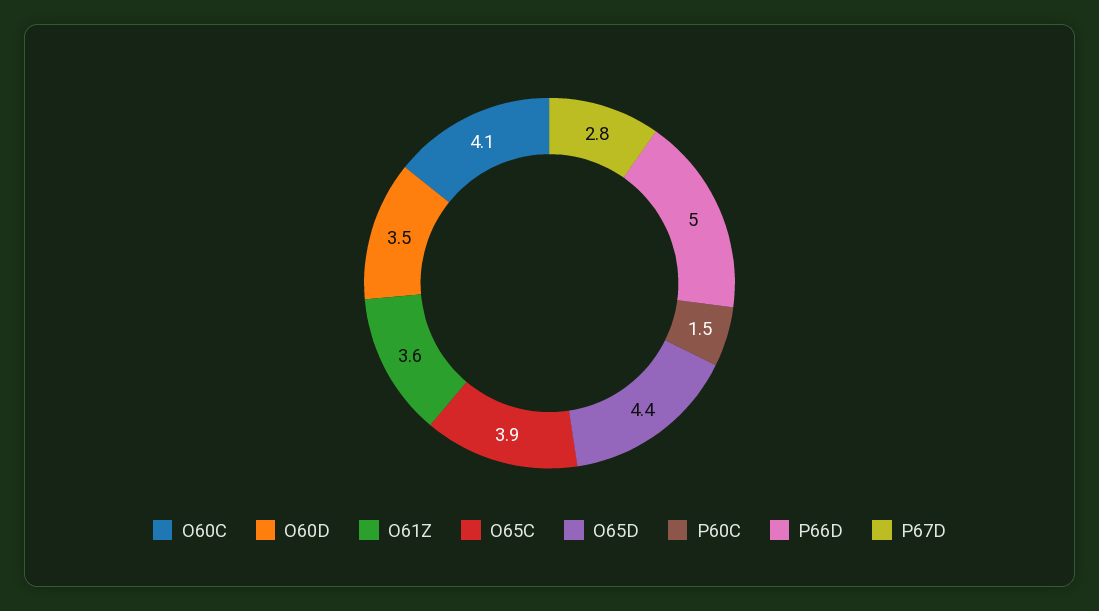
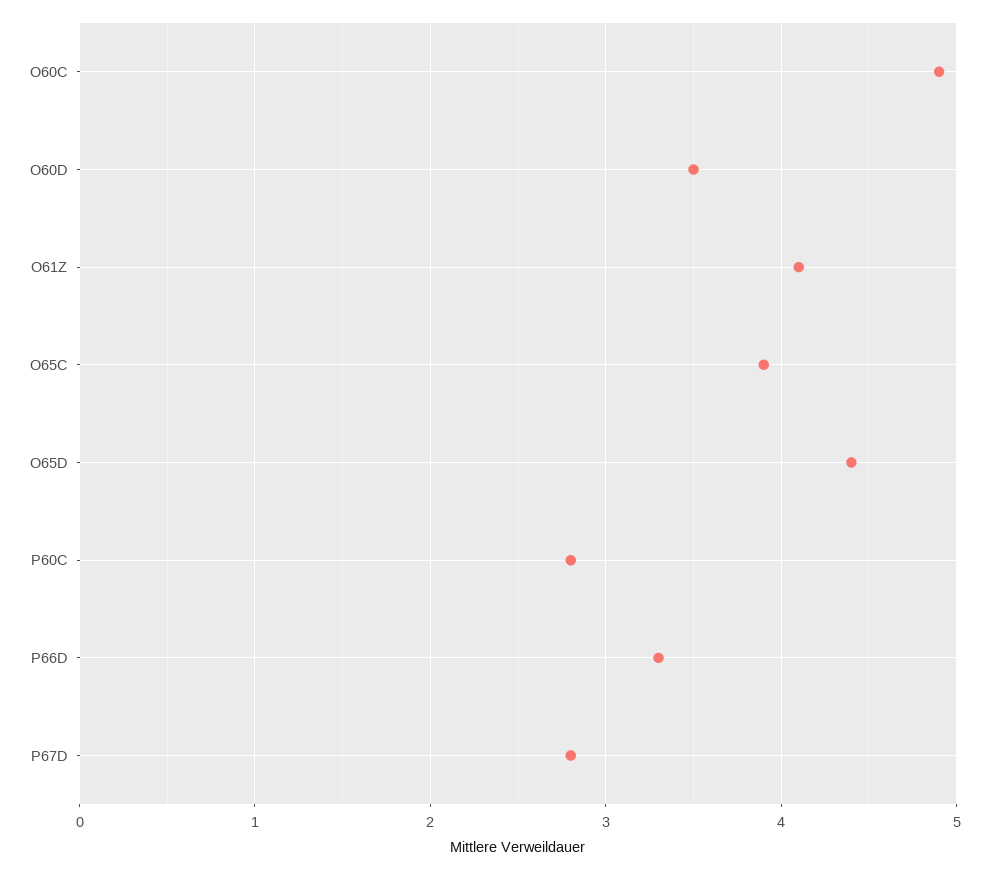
  {
-   "O60C": 4.1,
+   "O60C": 4.9,
    "O60D": 3.5,
-   "O61Z": 3.6,
+   "O61Z": 4.1,
    "O65C": 3.9,
    "O65D": 4.4,
-   "P60C": 1.5,
+   "P60C": 2.8,
-   "P66D": 5,
+   "P66D": 3.3,
    "P67D": 2.8
  }

